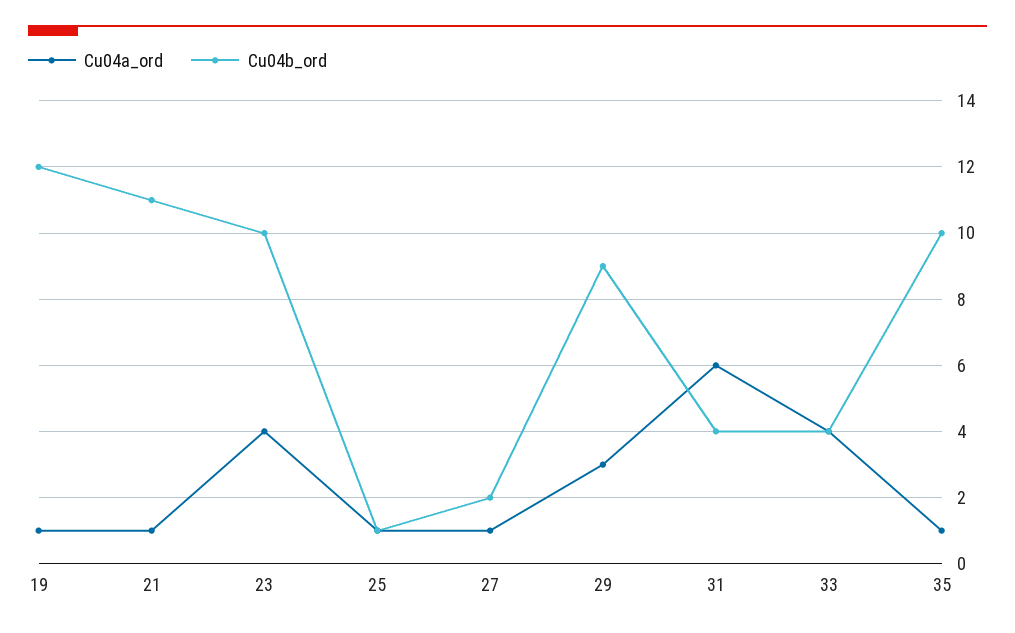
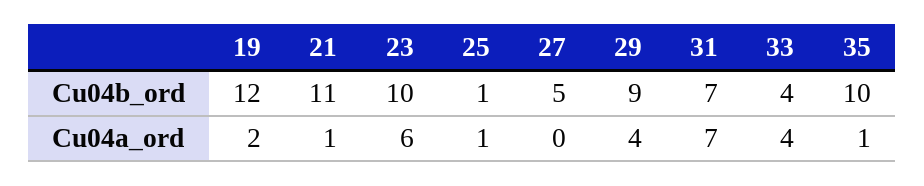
  {
    "Cu04a_ord": {
-     "19": 1,
+     "19": 2,
      "21": 1,
-     "23": 4,
+     "23": 6,
      "25": 1,
-     "27": 1,
+     "27": 0,
-     "29": 3,
+     "29": 4,
-     "31": 6,
+     "31": 7,
      "33": 4,
      "35": 1
    },
    "Cu04b_ord": {
      "19": 12,
      "21": 11,
      "23": 10,
      "25": 1,
-     "27": 2,
+     "27": 5,
      "29": 9,
-     "31": 4,
+     "31": 7,
      "33": 4,
      "35": 10
    }
  }

